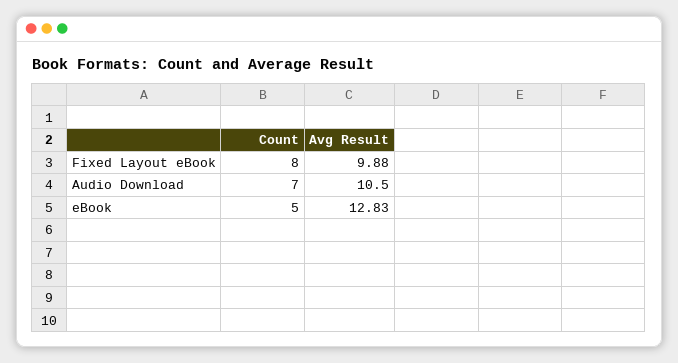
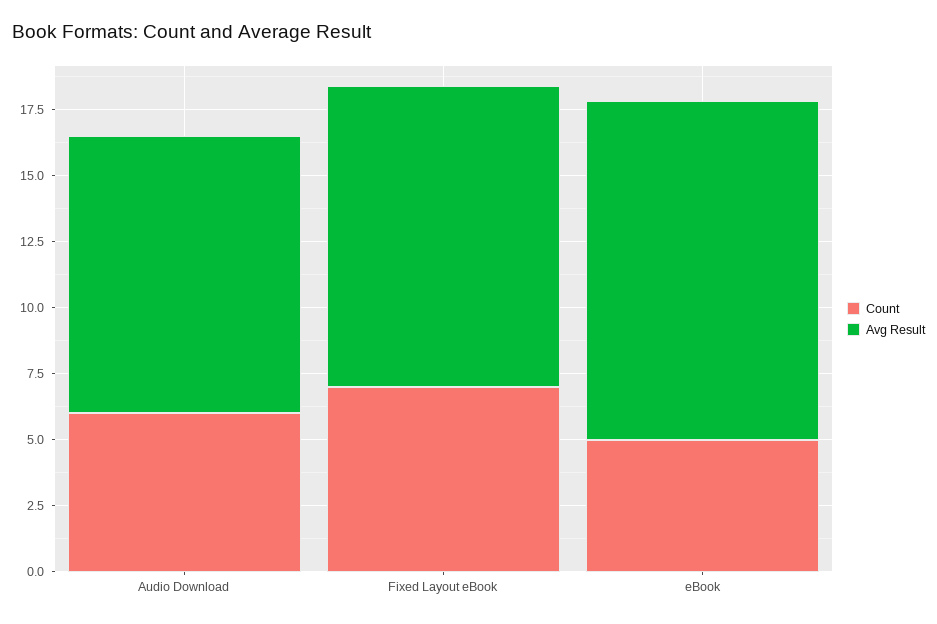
  {
    "Count": {
-     "Fixed Layout eBook": 8,
+     "Fixed Layout eBook": 7,
-     "Audio Download": 7,
+     "Audio Download": 6,
      "eBook": 5
    },
    "Avg Result": {
-     "Fixed Layout eBook": 9.88,
+     "Fixed Layout eBook": 11.5,
      "Audio Download": 10.5,
      "eBook": 12.83
    }
  }

